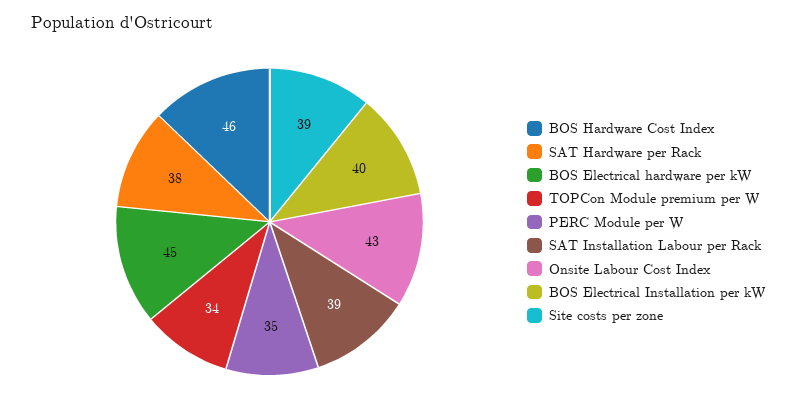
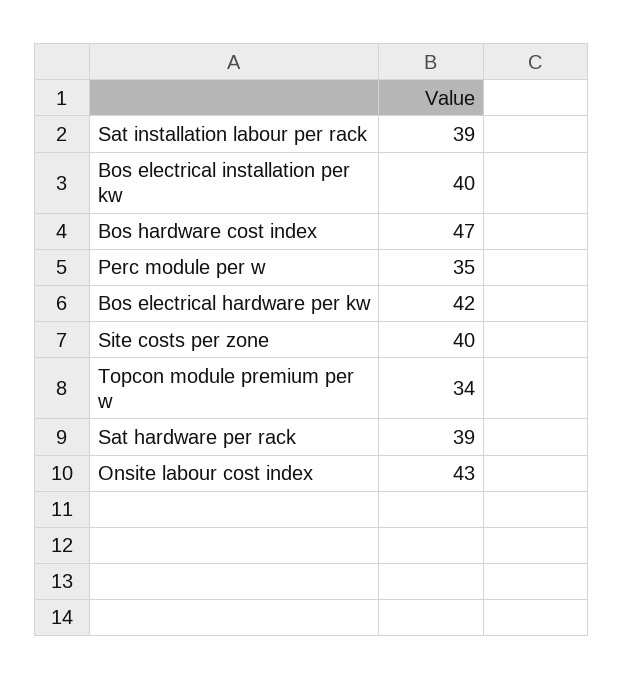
  {
-   "BOS Hardware Cost Index": 46,
+   "BOS Hardware Cost Index": 47,
-   "SAT Hardware per Rack": 38,
+   "SAT Hardware per Rack": 39,
-   "BOS Electrical hardware per kW": 45,
+   "BOS Electrical hardware per kW": 42,
    "TOPCon Module premium per W": 34,
    "PERC Module per W": 35,
    "SAT Installation Labour per Rack": 39,
    "Onsite Labour Cost Index": 43,
    "BOS Electrical Installation per kW": 40,
-   "Site costs per zone": 39
+   "Site costs per zone": 40
  }

